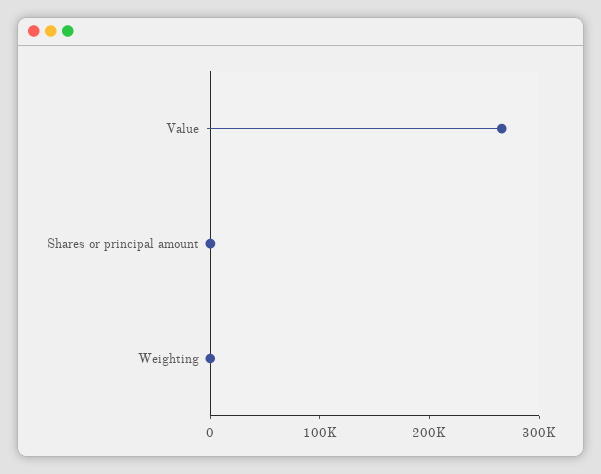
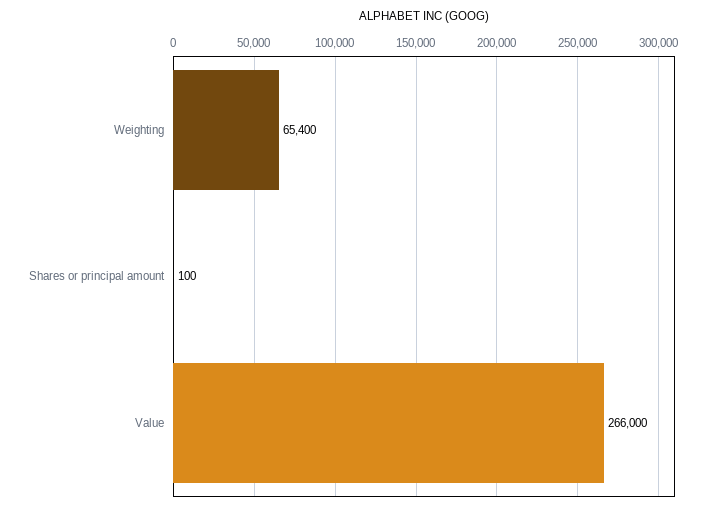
  {
    "Value": 266000,
    "Shares or principal amount": 100,
-   "Weighting": 0
+   "Weighting": 65400
  }

